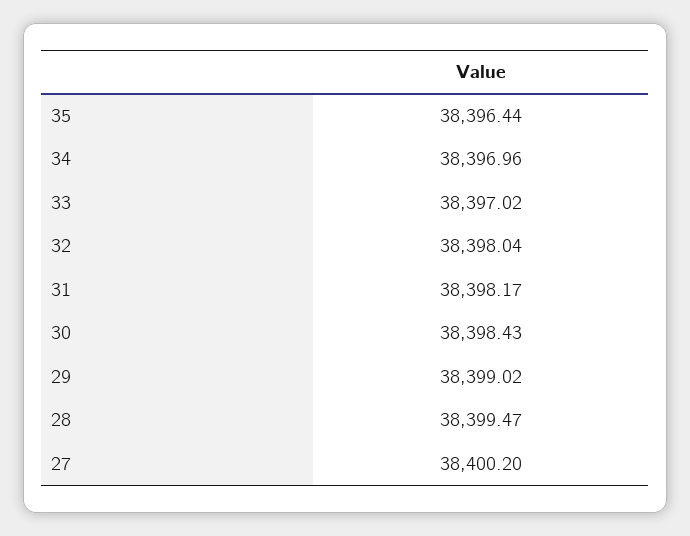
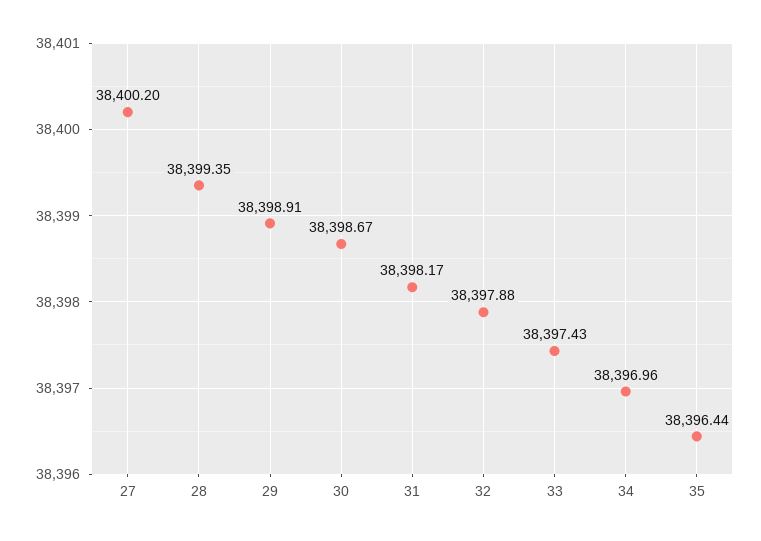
  {
    "35": 38396.44,
    "34": 38396.96,
-   "33": 38397.02,
+   "33": 38397.43,
-   "32": 38398.04,
+   "32": 38397.88,
    "31": 38398.17,
-   "30": 38398.43,
+   "30": 38398.67,
-   "29": 38399.02,
+   "29": 38398.91,
-   "28": 38399.47,
+   "28": 38399.35,
    "27": 38400.2
  }

